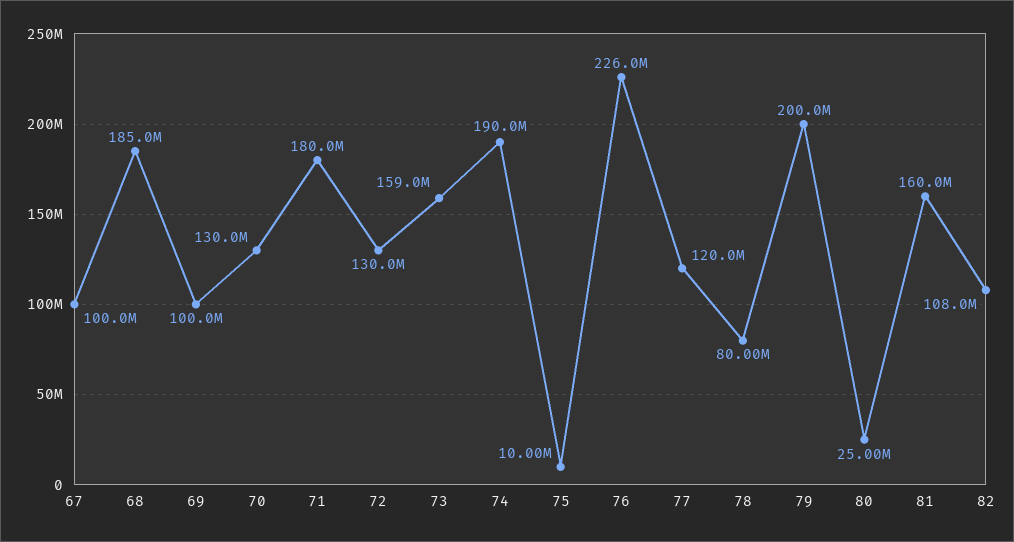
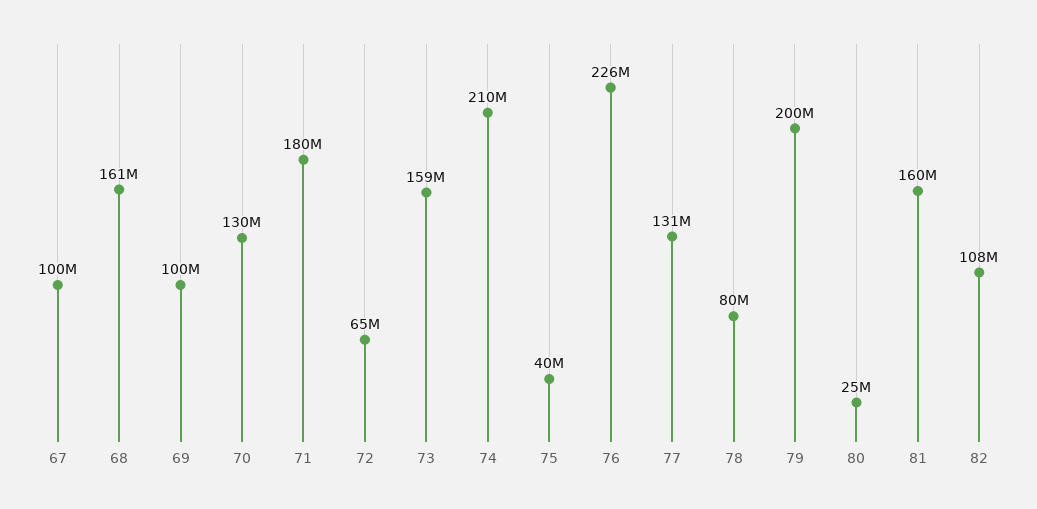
  {
    "67": 100000000,
-   "68": 185000000,
+   "68": 161000000,
    "69": 100000000,
    "70": 130000000,
    "71": 180000000,
-   "72": 130000000,
+   "72": 65000000,
    "73": 159000000,
-   "74": 190000000,
+   "74": 210000000,
-   "75": 10000000,
+   "75": 40000000,
    "76": 226000000,
-   "77": 120000000,
+   "77": 131000000,
    "78": 80000000,
    "79": 200000000,
    "80": 25000000,
    "81": 160000000,
    "82": 108000000
  }

